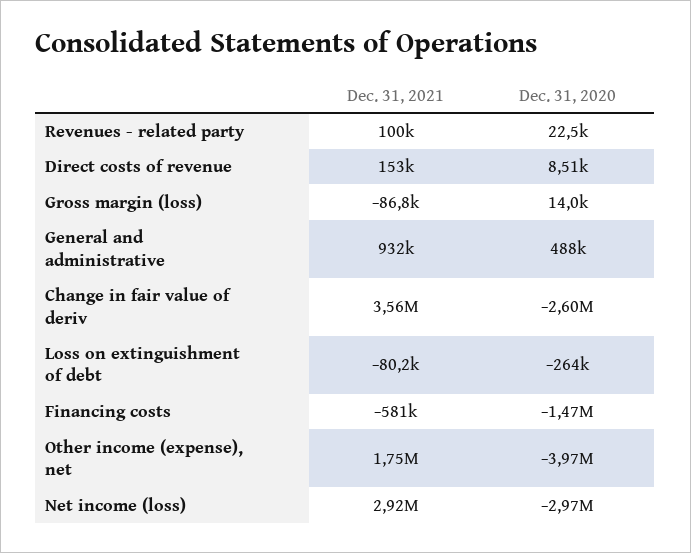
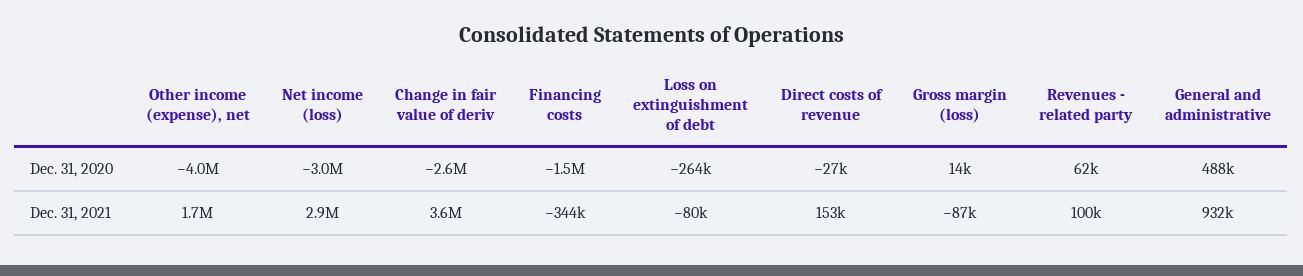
  {
    "Dec. 31, 2021": {
      "Revenues - related party": 100000,
      "Direct costs of revenue": 153000,
      "Gross margin (loss)": -86800,
      "General and administrative": 932000,
      "Change in fair value of deriv": 3560000,
      "Loss on extinguishment of debt": -80200,
-     "Financing costs": -581000,
+     "Financing costs": -344000,
      "Other income (expense), net": 1750000,
      "Net income (loss)": 2920000
    },
    "Dec. 31, 2020": {
-     "Revenues - related party": 22500,
+     "Revenues - related party": 62000,
-     "Direct costs of revenue": 8510,
+     "Direct costs of revenue": -27000,
      "Gross margin (loss)": 14000,
      "General and administrative": 488000,
      "Change in fair value of deriv": -2600000,
      "Loss on extinguishment of debt": -264000,
      "Financing costs": -1470000,
      "Other income (expense), net": -3970000,
      "Net income (loss)": -2970000
    }
  }

